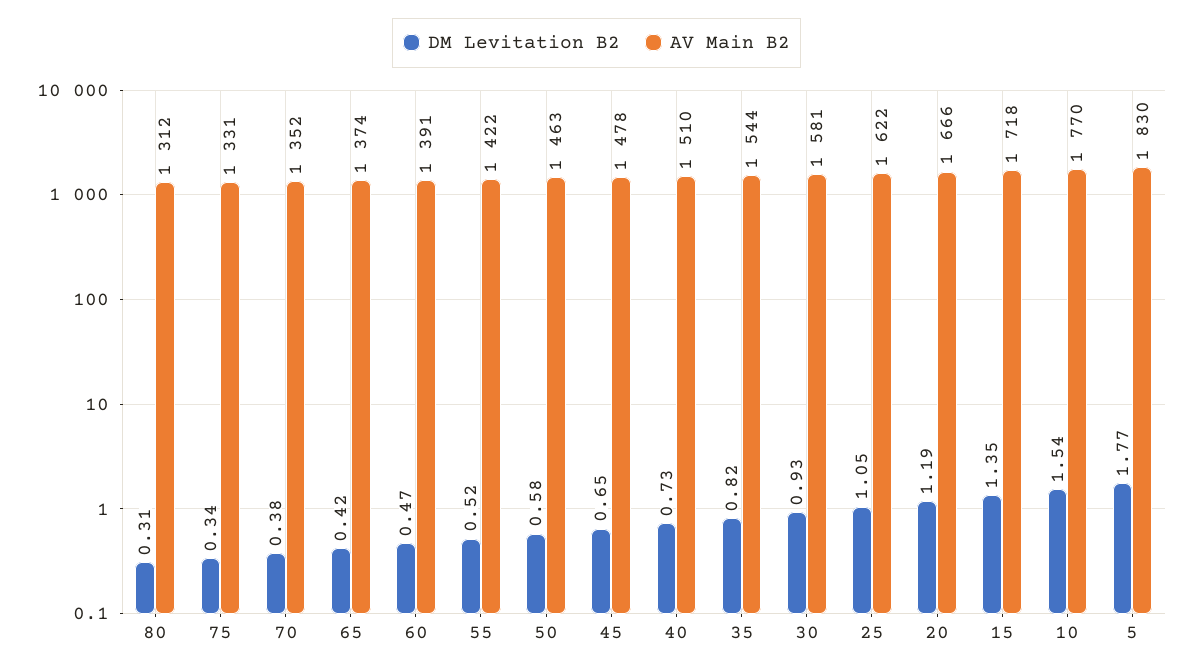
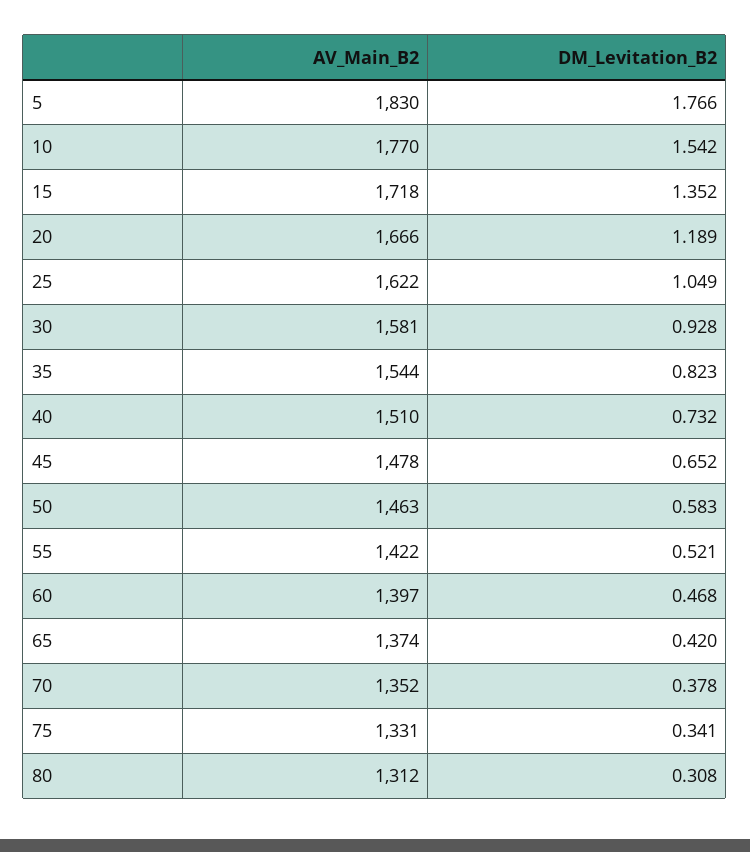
  {
    "DM Levitation B2": {
      "80": 0.308,
      "75": 0.341,
      "70": 0.378,
      "65": 0.42,
      "60": 0.468,
      "55": 0.521,
      "50": 0.583,
      "45": 0.652,
      "40": 0.732,
      "35": 0.823,
      "30": 0.928,
      "25": 1.049,
      "20": 1.189,
      "15": 1.352,
      "10": 1.542,
      "5": 1.766
    },
    "AV Main B2": {
      "80": 1312,
      "75": 1331,
      "70": 1352,
      "65": 1374,
-     "60": 1391,
+     "60": 1397,
      "55": 1422,
      "50": 1463,
      "45": 1478,
      "40": 1510,
      "35": 1544,
      "30": 1581,
      "25": 1622,
      "20": 1666,
      "15": 1718,
      "10": 1770,
      "5": 1830
    }
  }

